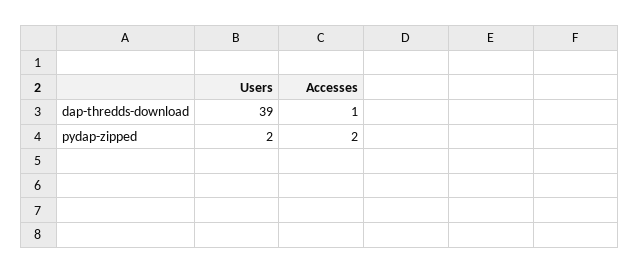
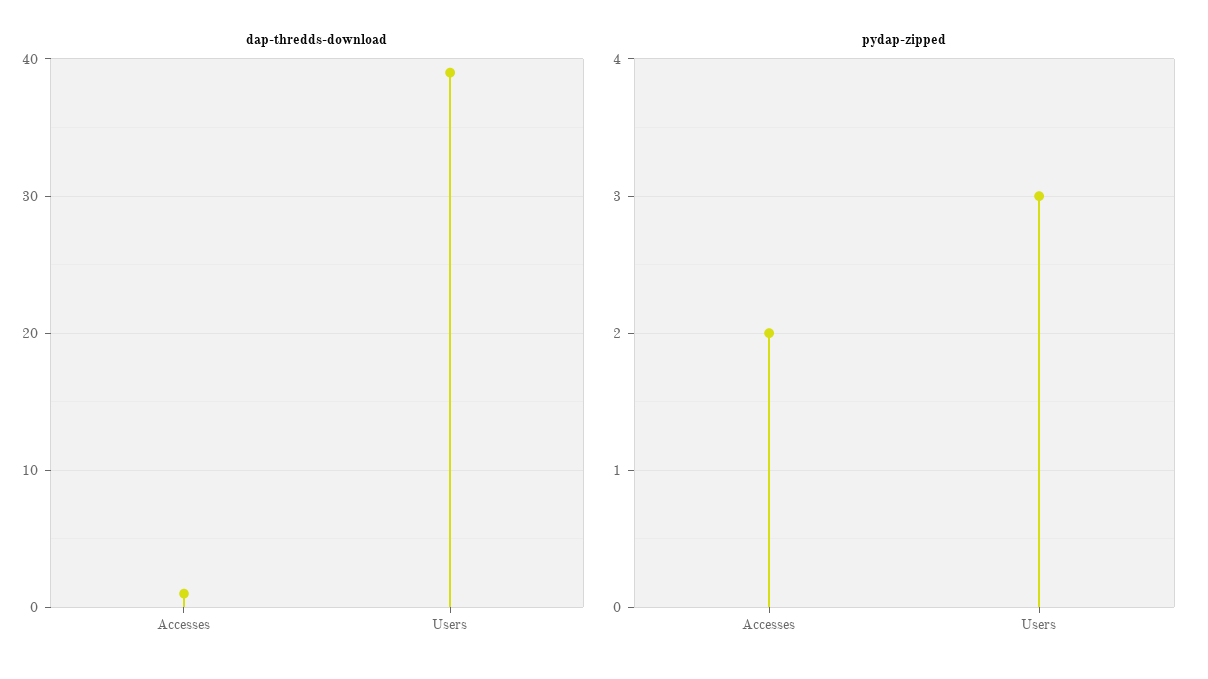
  {
    "dap-thredds-download": {
      "Users": 39,
      "Accesses": 1
    },
    "pydap-zipped": {
-     "Users": 2,
+     "Users": 3,
      "Accesses": 2
    }
  }

